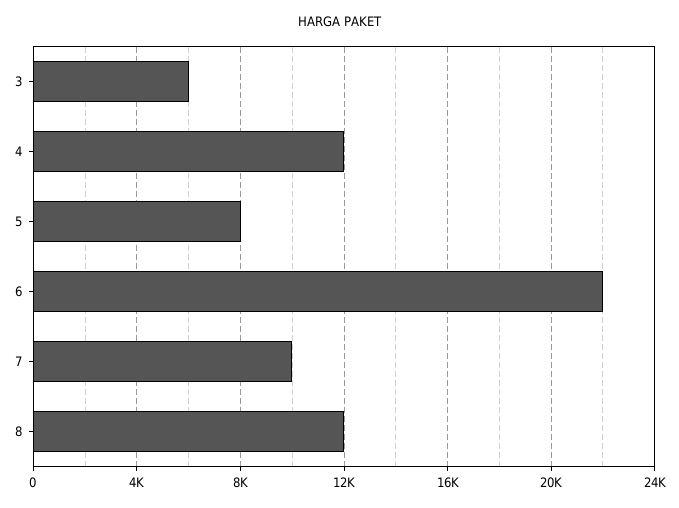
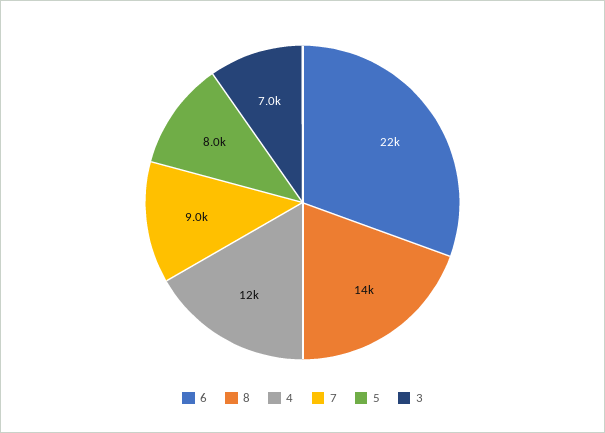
  {
-   "3": 6000,
+   "3": 7000,
    "4": 12000,
    "5": 8000,
    "6": 22000,
-   "7": 10000,
+   "7": 9000,
-   "8": 12000
+   "8": 14000
  }

